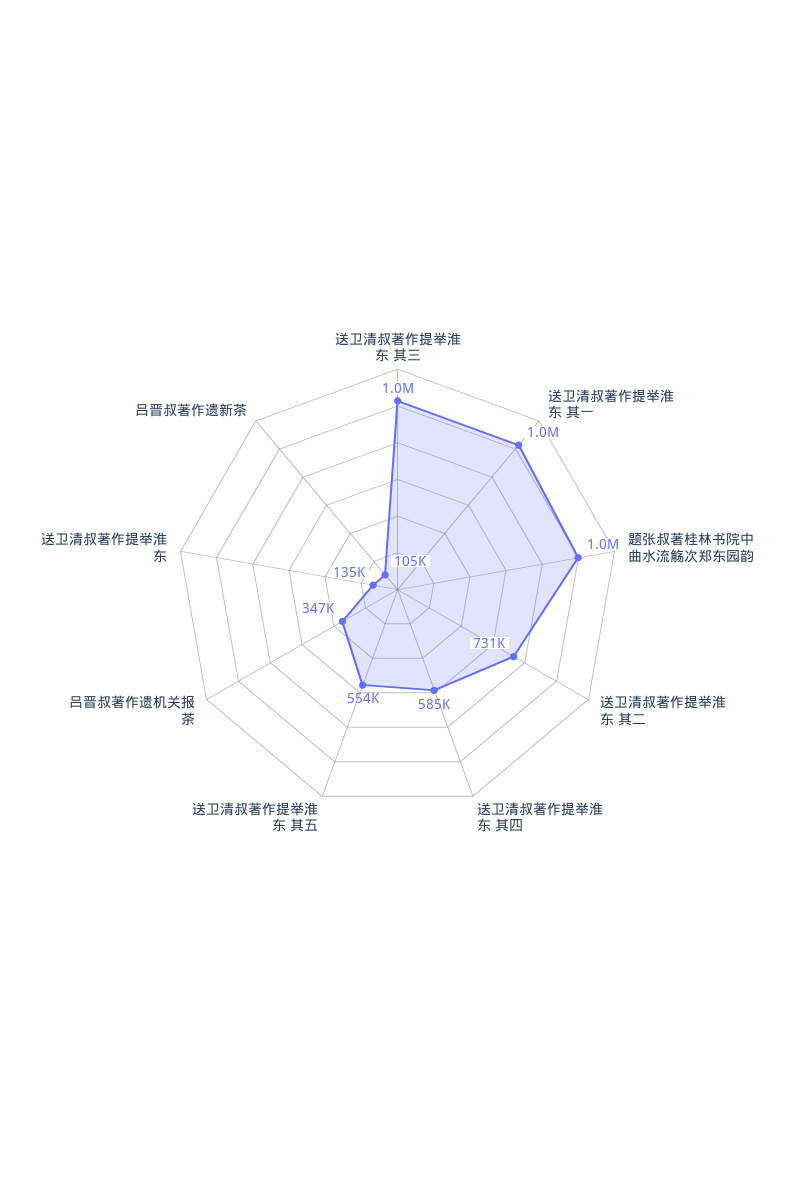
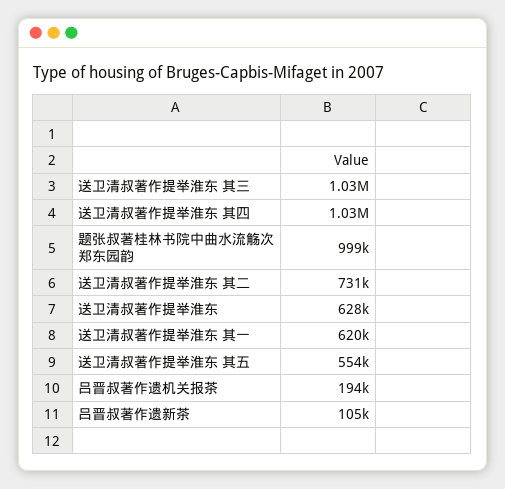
  {
    "送卫清叔著作提举淮东 其三": 1030000,
-   "送卫清叔著作提举淮东 其一": 1000000,
+   "送卫清叔著作提举淮东 其一": 620000,
    "题张叔著桂林书院中曲水流觞次郑东园韵": 999000,
    "送卫清叔著作提举淮东 其二": 731000,
-   "送卫清叔著作提举淮东 其四": 585000,
+   "送卫清叔著作提举淮东 其四": 1030000,
    "送卫清叔著作提举淮东 其五": 554000,
-   "吕晋叔著作遗机关报茶": 347000,
+   "吕晋叔著作遗机关报茶": 194000,
-   "送卫清叔著作提举淮东": 135000,
+   "送卫清叔著作提举淮东": 628000,
    "吕晋叔著作遗新茶": 105000
  }

